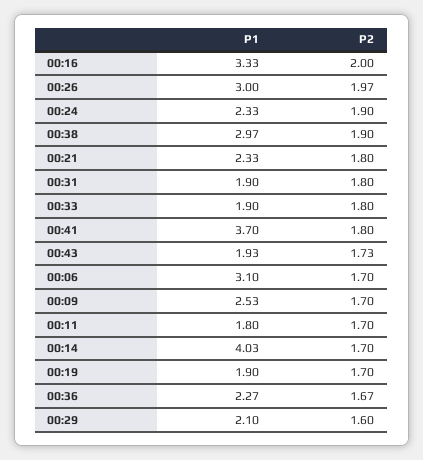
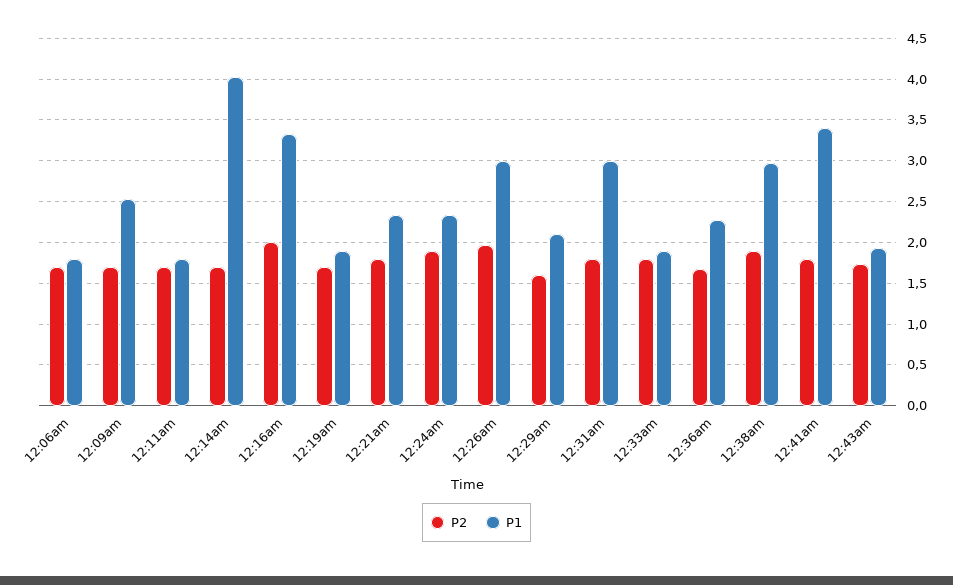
  {
    "P1": {
      "00:16": 3.33,
      "00:26": 3,
      "00:24": 2.33,
      "00:38": 2.97,
      "00:21": 2.33,
-     "00:31": 1.9,
+     "00:31": 3,
      "00:33": 1.9,
-     "00:41": 3.7,
+     "00:41": 3.4,
      "00:43": 1.93,
-     "00:06": 3.1,
+     "00:06": 1.8,
      "00:09": 2.53,
      "00:11": 1.8,
      "00:14": 4.03,
      "00:19": 1.9,
      "00:36": 2.27,
      "00:29": 2.1
    },
    "P2": {
      "00:16": 2,
      "00:26": 1.97,
      "00:24": 1.9,
      "00:38": 1.9,
      "00:21": 1.8,
      "00:31": 1.8,
      "00:33": 1.8,
      "00:41": 1.8,
      "00:43": 1.73,
      "00:06": 1.7,
      "00:09": 1.7,
      "00:11": 1.7,
      "00:14": 1.7,
      "00:19": 1.7,
      "00:36": 1.67,
      "00:29": 1.6
    }
  }

